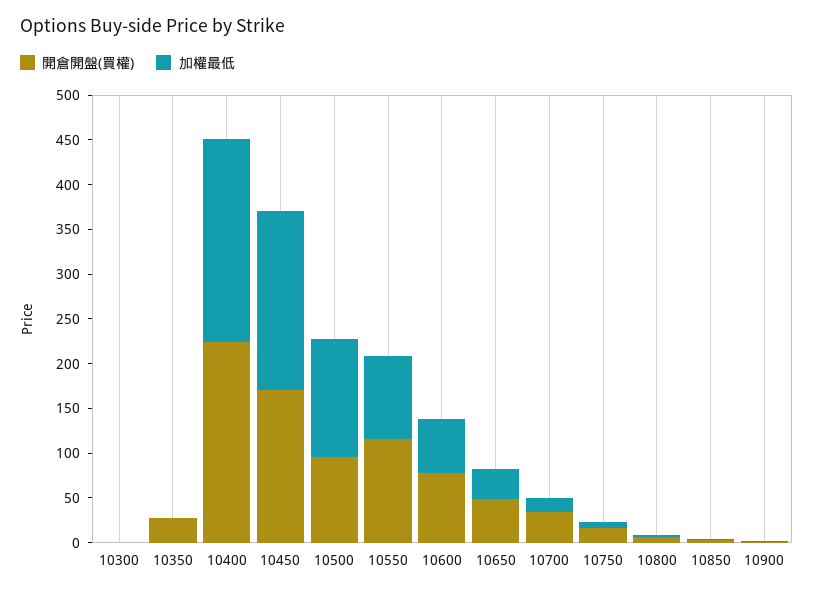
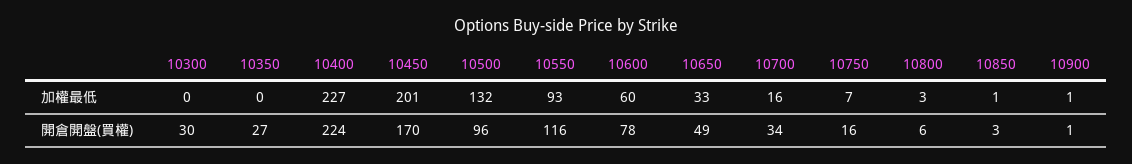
  {
    "開倉開盤(買權)": {
-     "10300": 0,
+     "10300": 30,
      "10350": 27,
      "10400": 224,
      "10450": 170,
      "10500": 96,
      "10550": 116,
      "10600": 78,
      "10650": 49,
      "10700": 34,
      "10750": 16,
      "10800": 6,
      "10850": 3,
      "10900": 1
    },
    "加權最低": {
      "10300": 0,
      "10350": 0,
      "10400": 227,
      "10450": 201,
      "10500": 132,
      "10550": 93,
      "10600": 60,
      "10650": 33,
      "10700": 16,
      "10750": 7,
      "10800": 3,
      "10850": 1,
      "10900": 1
    }
  }

